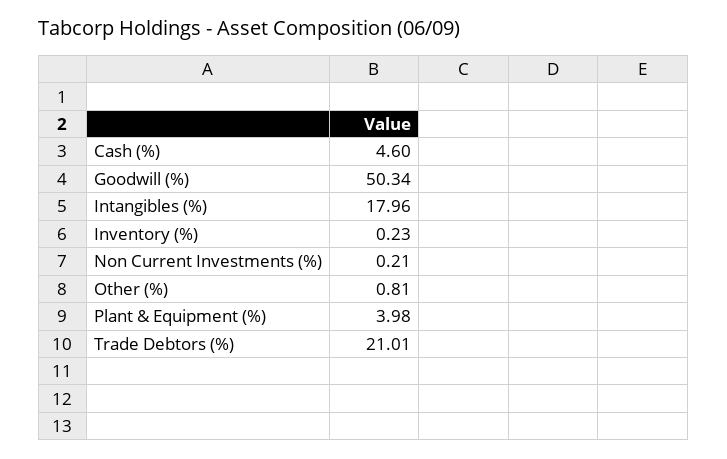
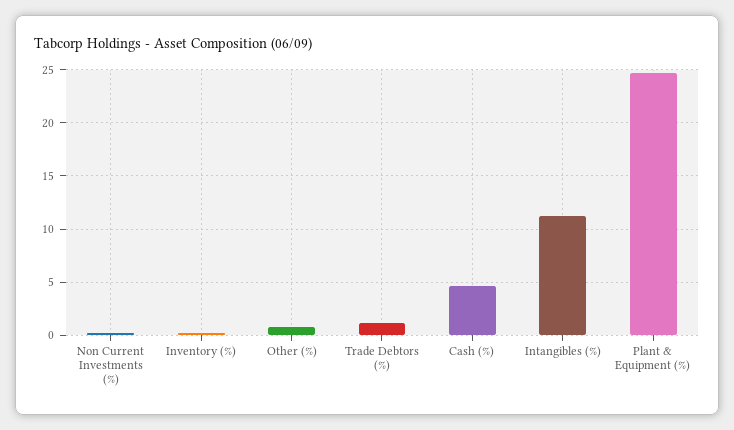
  {
    "Cash (%)": 4.6,
-   "Goodwill (%)": 50.34,
-   "Intangibles (%)": 17.96,
+   "Intangibles (%)": 11,
    "Inventory (%)": 0.23,
    "Non Current Investments (%)": 0.21,
    "Other (%)": 0.81,
-   "Plant & Equipment (%)": 3.98,
+   "Plant & Equipment (%)": 25,
-   "Trade Debtors (%)": 21.01
+   "Trade Debtors (%)": 1
  }

